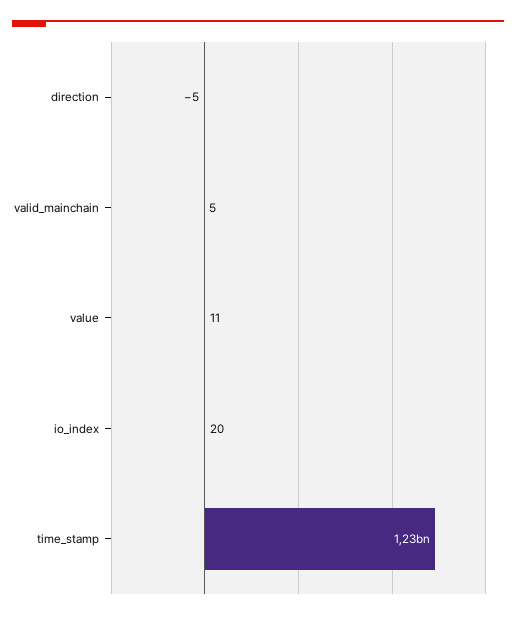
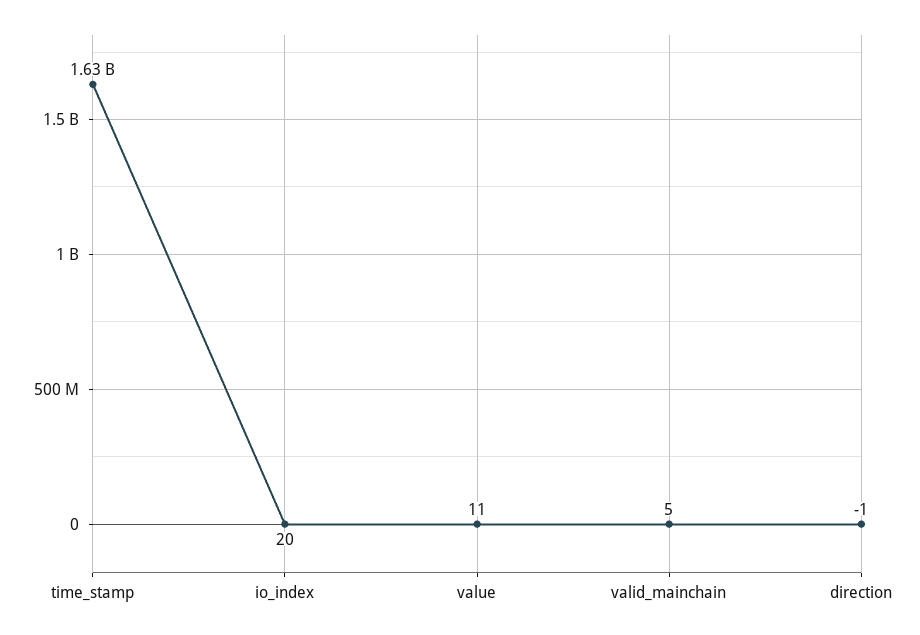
  {
-   "direction": -5,
+   "direction": -1,
    "valid_mainchain": 5,
    "value": 11,
    "io_index": 20,
-   "time_stamp": 1230000000
+   "time_stamp": 1630000000
  }

